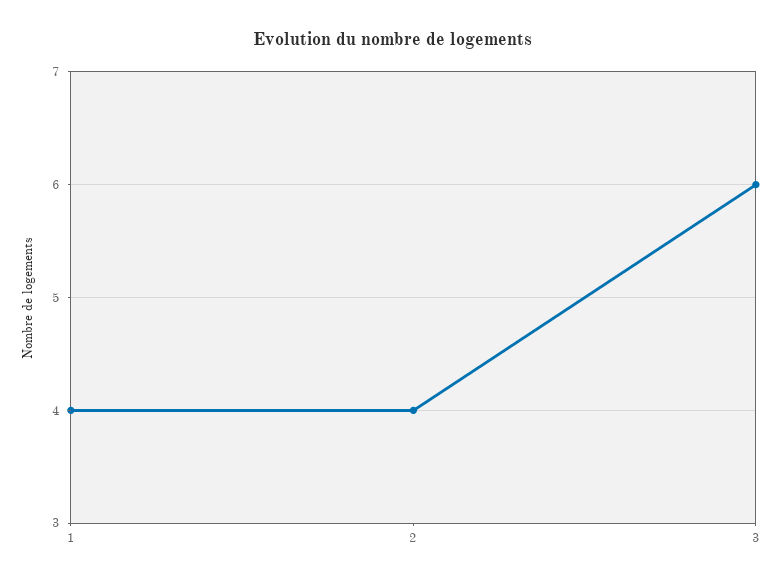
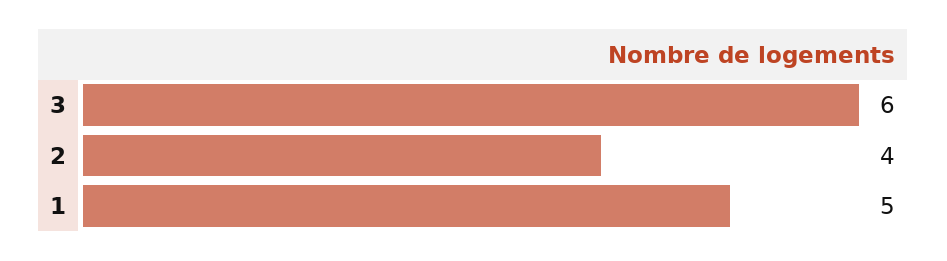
  {
-   "1": 4,
+   "1": 5,
    "2": 4,
    "3": 6
  }

